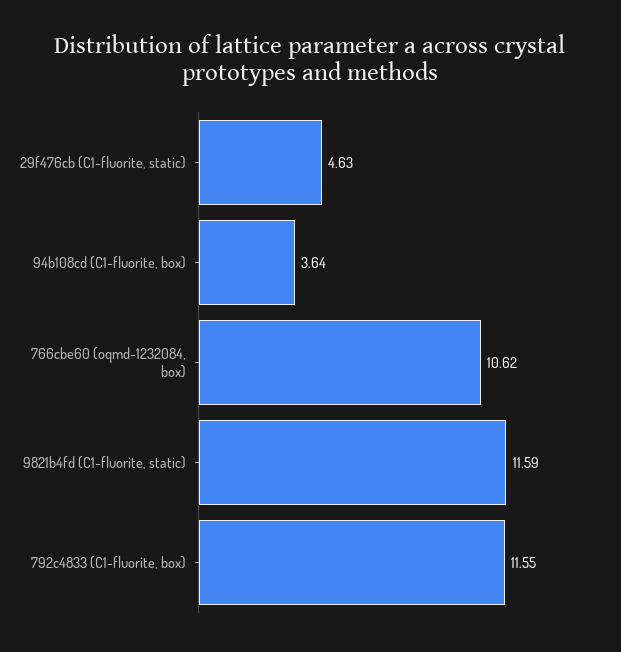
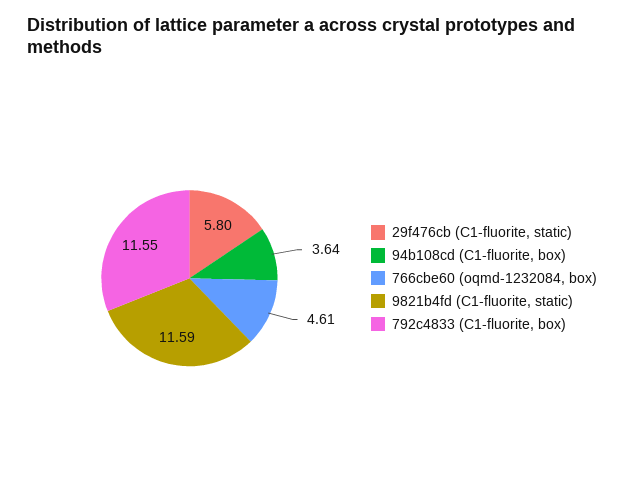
  {
-   "29f476cb (C1-fluorite, static)": 4.63,
+   "29f476cb (C1-fluorite, static)": 5.8,
    "94b108cd (C1-fluorite, box)": 3.64,
-   "766cbe60 (oqmd-1232084, box)": 10.62,
+   "766cbe60 (oqmd-1232084, box)": 4.61,
    "9821b4fd (C1-fluorite, static)": 11.59,
    "792c4833 (C1-fluorite, box)": 11.55
  }

